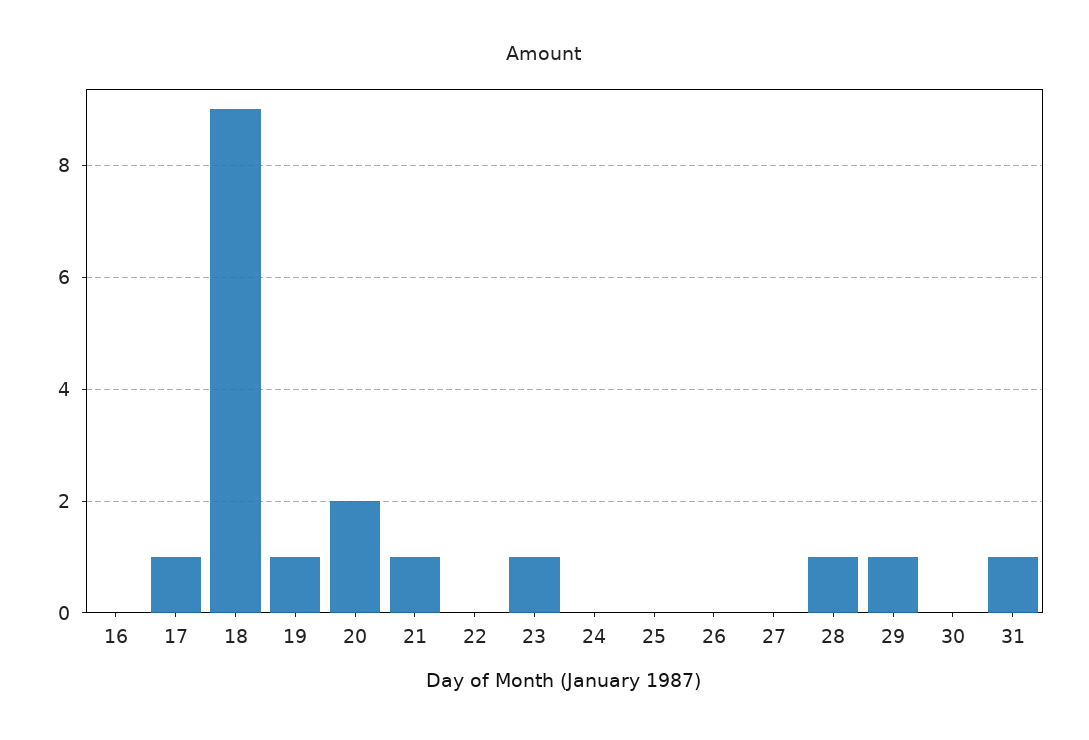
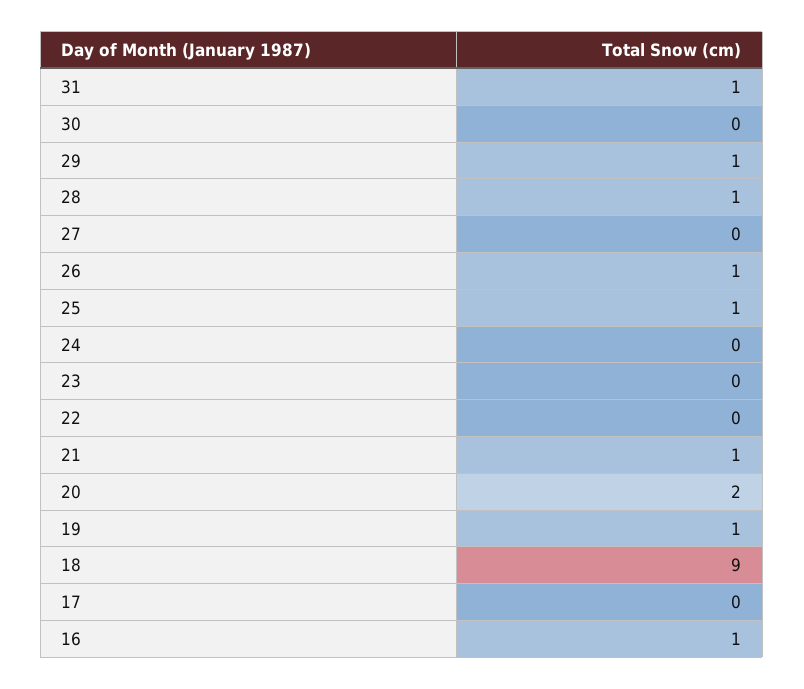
  {
-   "16": 0,
+   "16": 1,
-   "17": 1,
+   "17": 0,
    "18": 9,
    "19": 1,
    "20": 2,
    "21": 1,
    "22": 0,
-   "23": 1,
+   "23": 0,
    "24": 0,
-   "25": 0,
+   "25": 1,
-   "26": 0,
+   "26": 1,
    "27": 0,
    "28": 1,
    "29": 1,
    "30": 0,
    "31": 1
  }

